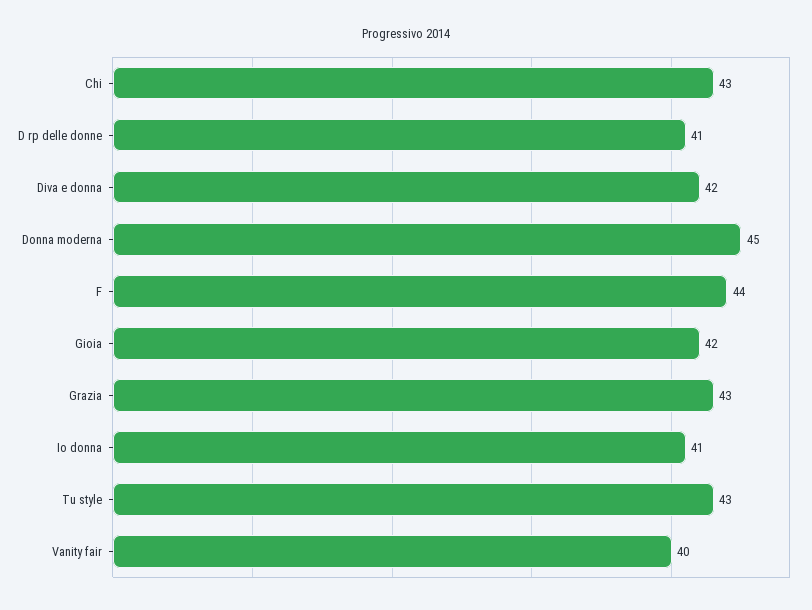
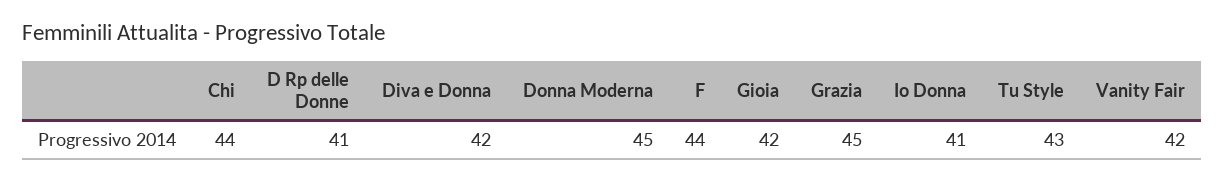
  {
-   "Chi": 43,
+   "Chi": 44,
    "D rp delle donne": 41,
    "Diva e donna": 42,
    "Donna moderna": 45,
    "F": 44,
    "Gioia": 42,
-   "Grazia": 43,
+   "Grazia": 45,
    "Io donna": 41,
    "Tu style": 43,
-   "Vanity fair": 40
+   "Vanity fair": 42
  }

